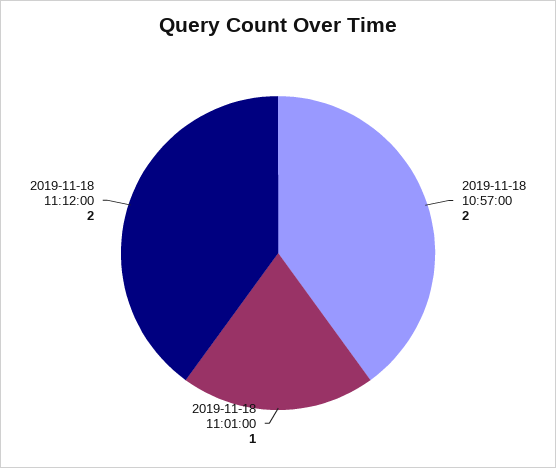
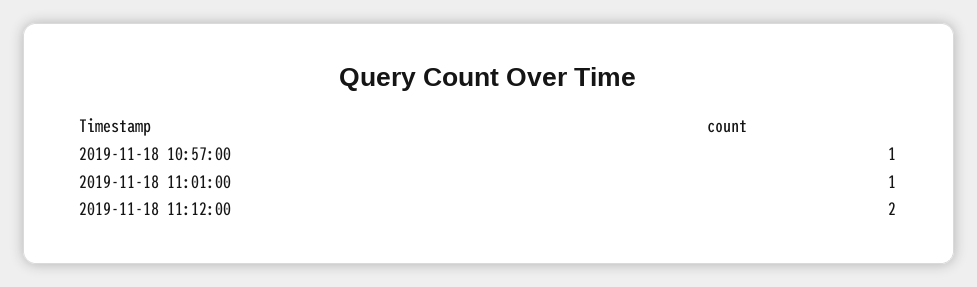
  {
-   "2019-11-18 10:57:00": 2,
+   "2019-11-18 10:57:00": 1,
    "2019-11-18 11:01:00": 1,
    "2019-11-18 11:12:00": 2
  }

